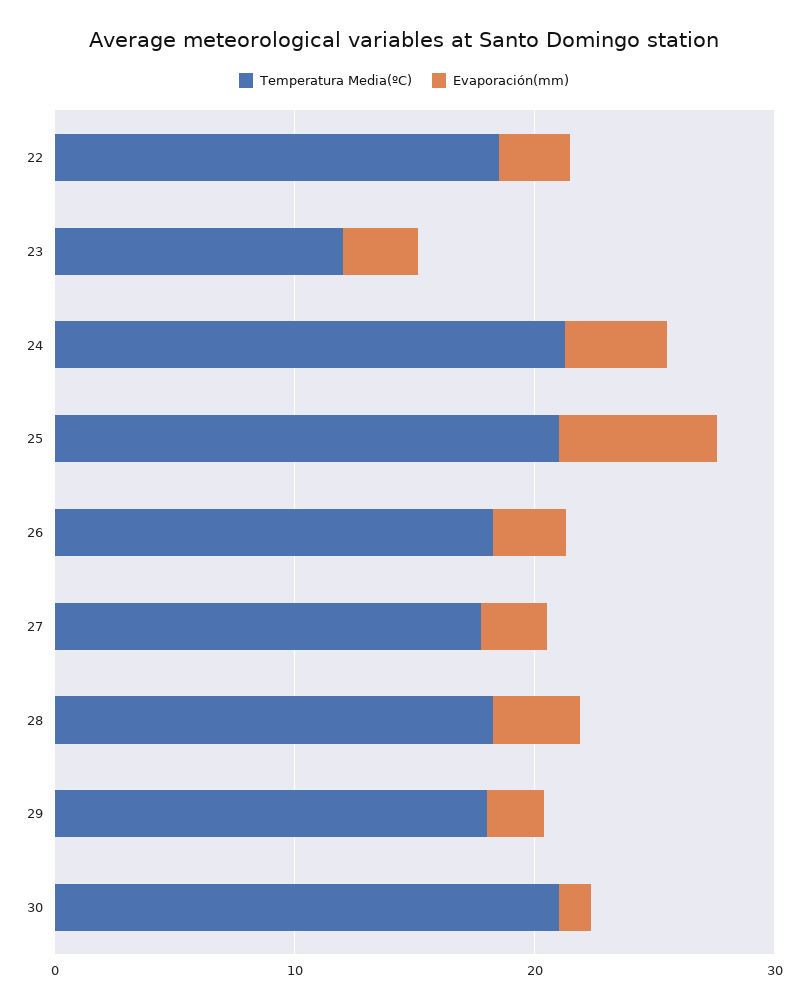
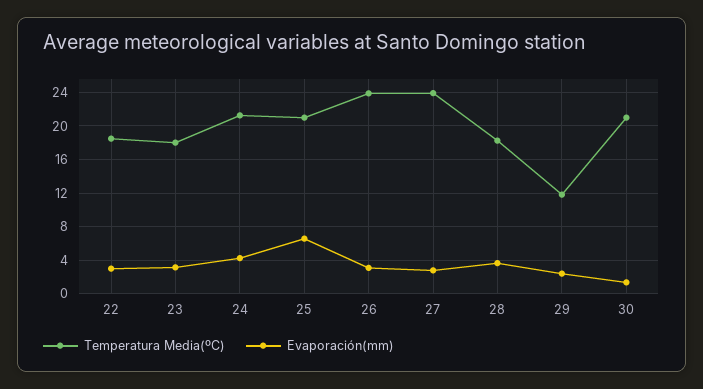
  {
    "Temperatura Media(ºC)": {
      "22": 19,
-     "23": 12,
+     "23": 18,
      "24": 21,
      "25": 21,
-     "26": 18,
+     "26": 24,
-     "27": 18,
+     "27": 24,
      "28": 18,
-     "29": 18,
+     "29": 12,
      "30": 21
    },
    "Evaporación(mm)": {
      "22": 3,
      "23": 3,
      "24": 4,
      "25": 7,
      "26": 3,
      "27": 3,
      "28": 4,
      "29": 2,
      "30": 1
    }
  }

